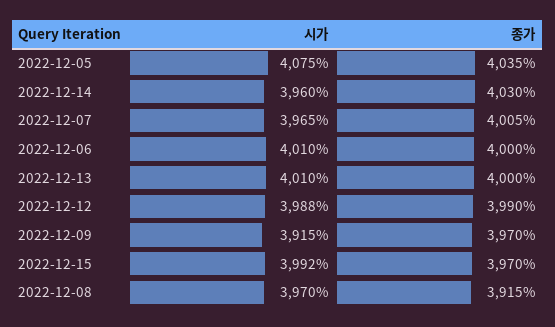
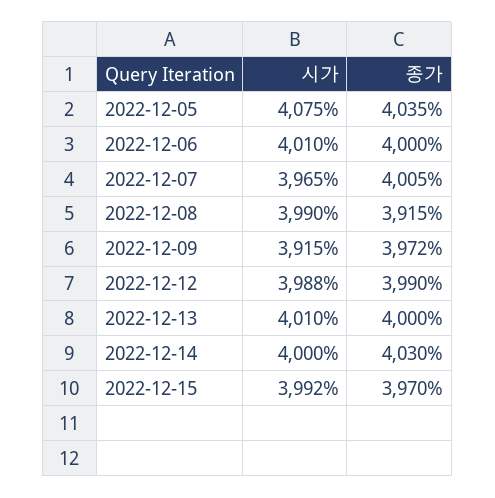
  {
    "시가": {
      "2022-12-05": 4075,
-     "2022-12-14": 3960,
+     "2022-12-14": 4000,
      "2022-12-07": 3965,
      "2022-12-06": 4010,
      "2022-12-13": 4010,
      "2022-12-12": 3988,
      "2022-12-09": 3915,
      "2022-12-15": 3992,
-     "2022-12-08": 3970
+     "2022-12-08": 3990
    },
    "종가": {
      "2022-12-05": 4035,
      "2022-12-14": 4030,
      "2022-12-07": 4005,
      "2022-12-06": 4000,
      "2022-12-13": 4000,
      "2022-12-12": 3990,
-     "2022-12-09": 3970,
+     "2022-12-09": 3972,
      "2022-12-15": 3970,
      "2022-12-08": 3915
    }
  }

